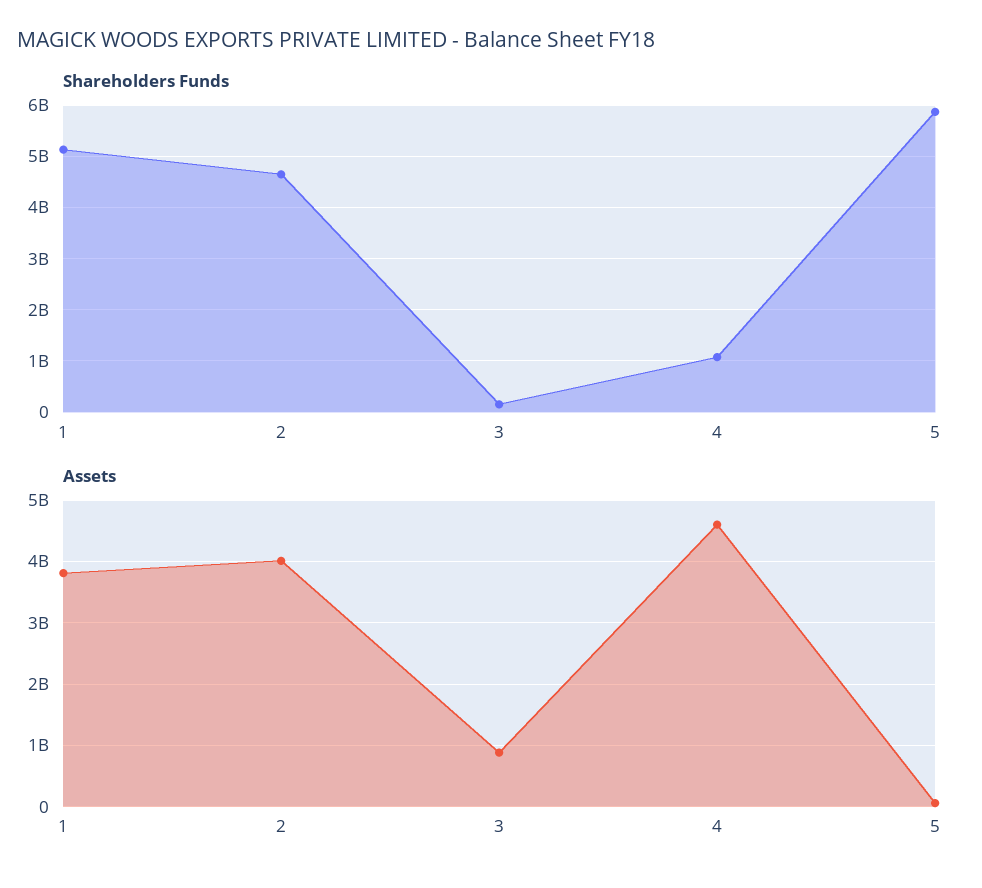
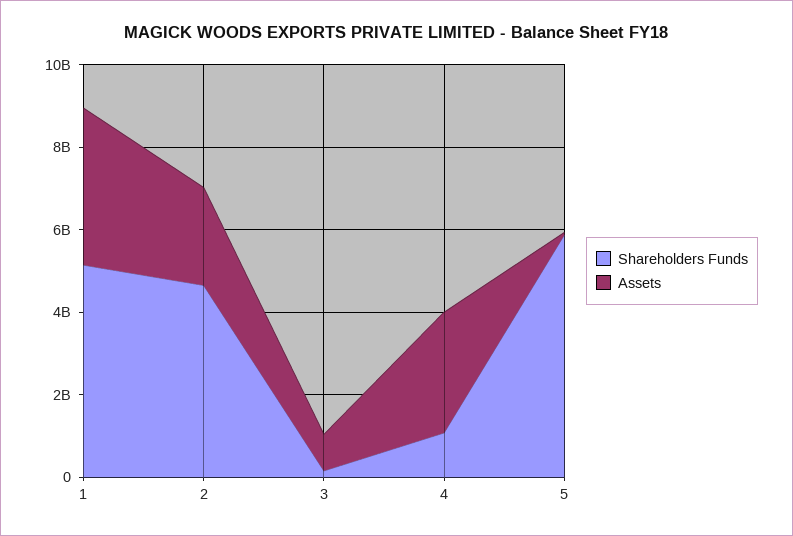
  {
    "Shareholders Funds": {
      "1": 5200000000,
      "2": 4600000000,
      "3": 200000000,
      "4": 1000000000,
      "5": 5800000000
    },
    "Assets": {
      "1": 3800000000,
-     "2": 4000000000,
+     "2": 2500000000,
      "3": 900000000,
-     "4": 4600000000,
+     "4": 3000000000,
      "5": 100000000
    }
  }

